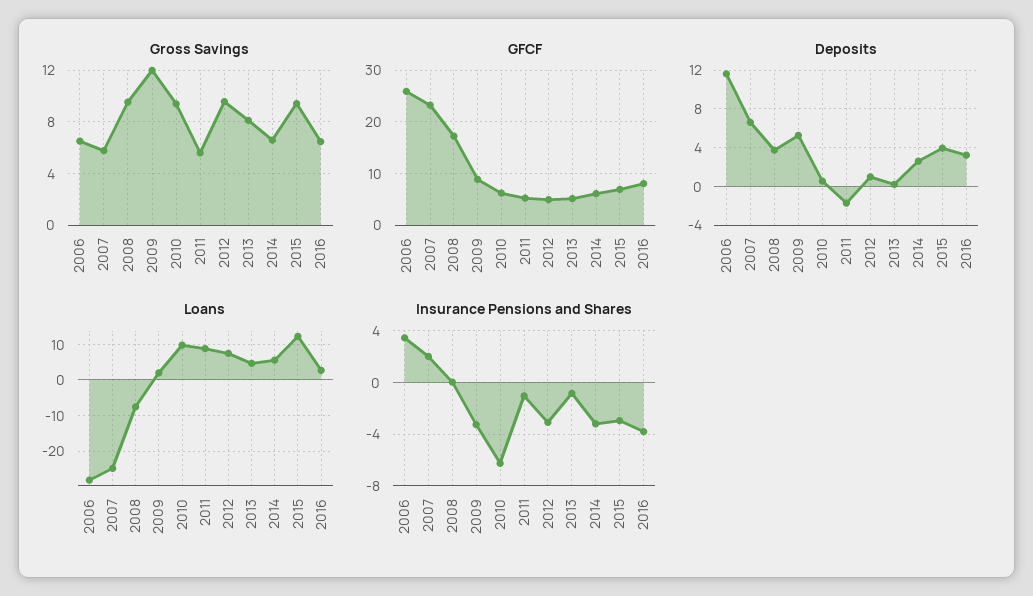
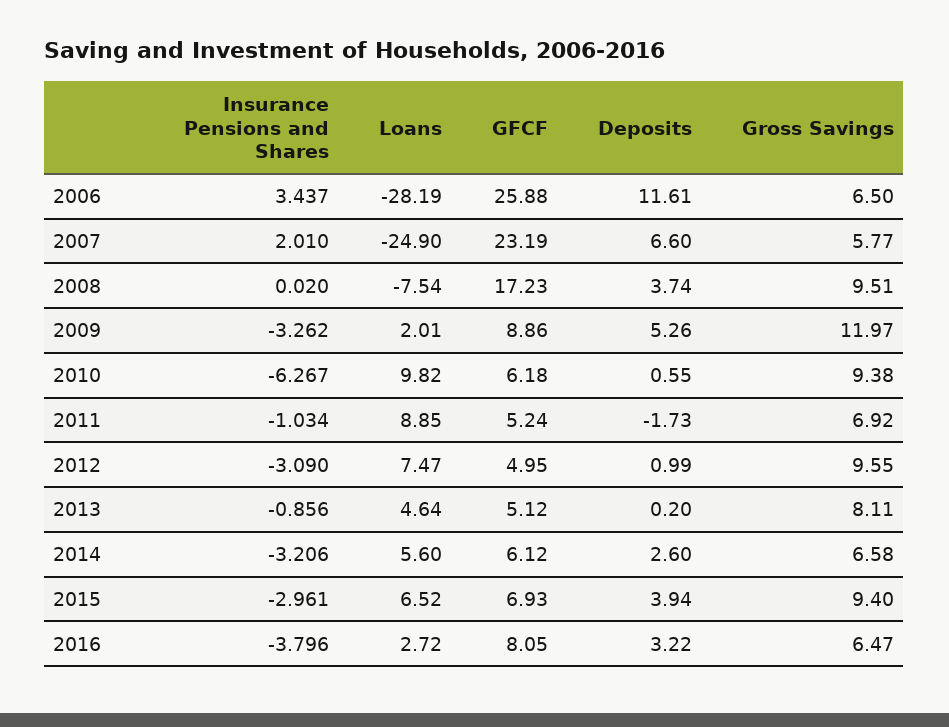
  {
    "Gross Savings": {
      "2006": 6.5,
      "2007": 5.77,
      "2008": 9.51,
      "2009": 11.97,
      "2010": 9.38,
-     "2011": 5.5,
+     "2011": 6.92,
      "2012": 9.55,
      "2013": 8.11,
      "2014": 6.58,
      "2015": 9.4,
      "2016": 6.47
    },
    "GFCF": {
      "2006": 25.88,
      "2007": 23.19,
      "2008": 17.23,
      "2009": 8.86,
      "2010": 6.18,
      "2011": 5.24,
      "2012": 4.95,
      "2013": 5.12,
      "2014": 6.12,
      "2015": 6.93,
      "2016": 8.05
    },
    "Deposits": {
      "2006": 11.61,
      "2007": 6.6,
      "2008": 3.74,
      "2009": 5.26,
      "2010": 0.55,
      "2011": -1.73,
      "2012": 0.99,
      "2013": 0.2,
      "2014": 2.6,
      "2015": 3.94,
      "2016": 3.22
    },
    "Loans": {
      "2006": -28.19,
      "2007": -24.9,
      "2008": -7.54,
      "2009": 2.01,
      "2010": 9.82,
      "2011": 8.85,
      "2012": 7.47,
      "2013": 4.64,
      "2014": 5.6,
-     "2015": 12,
+     "2015": 6.52,
      "2016": 2.72
    },
    "Insurance Pensions and Shares": {
      "2006": 3.437,
      "2007": 2.01,
      "2008": 0.02,
      "2009": -3.262,
      "2010": -6.267,
      "2011": -1.034,
      "2012": -3.09,
      "2013": -0.856,
      "2014": -3.206,
      "2015": -2.961,
      "2016": -3.796
    }
  }

